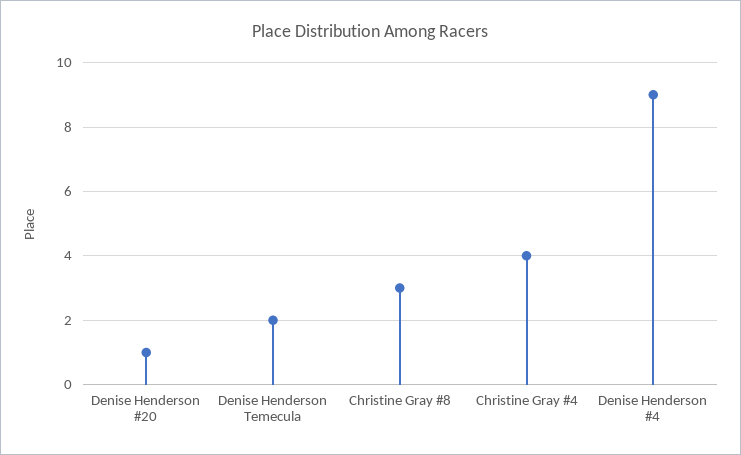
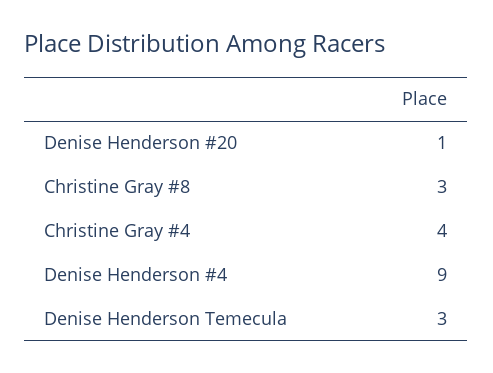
  {
    "Denise Henderson #20": 1,
-   "Denise Henderson Temecula": 2,
+   "Denise Henderson Temecula": 3,
    "Christine Gray #8": 3,
    "Christine Gray #4": 4,
    "Denise Henderson #4": 9
  }

